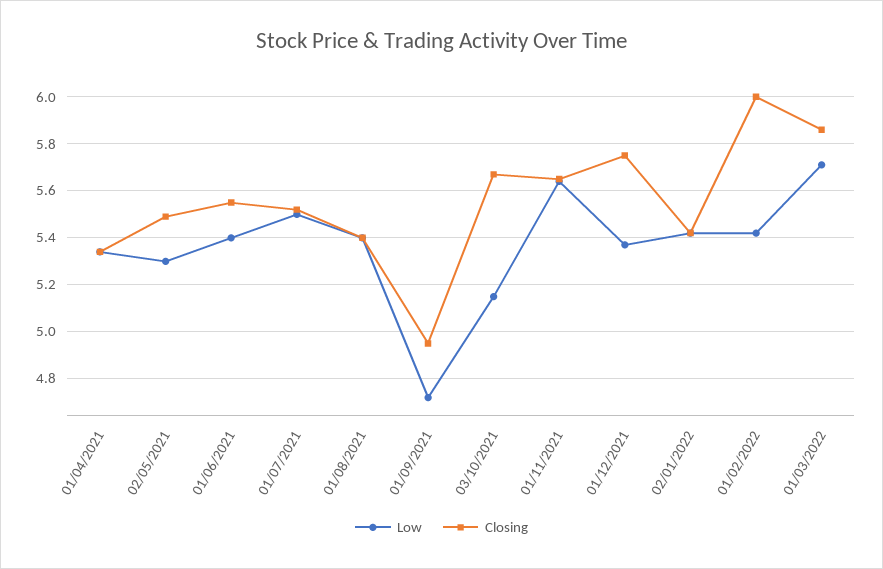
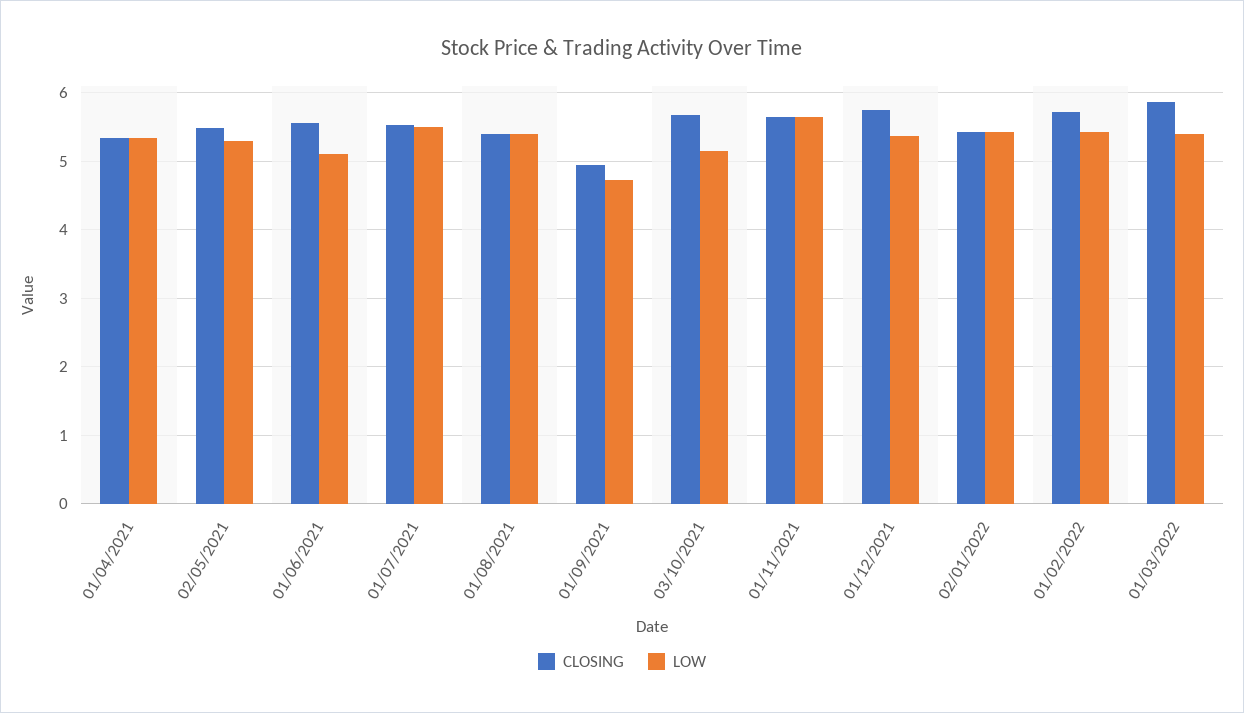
  {
    "Low": {
      "01/04/2021": 5.35,
      "02/05/2021": 5.3,
-     "01/06/2021": 5.4,
+     "01/06/2021": 5.1,
      "01/07/2021": 5.5,
      "01/08/2021": 5.4,
      "01/09/2021": 4.7,
      "03/10/2021": 5.15,
      "01/11/2021": 5.65,
      "01/12/2021": 5.35,
      "02/01/2022": 5.4,
      "01/02/2022": 5.4,
-     "01/03/2022": 5.7
+     "01/03/2022": 5.4
    },
    "Closing": {
      "01/04/2021": 5.35,
      "02/05/2021": 5.5,
      "01/06/2021": 5.55,
      "01/07/2021": 5.5,
      "01/08/2021": 5.4,
      "01/09/2021": 4.95,
      "03/10/2021": 5.65,
      "01/11/2021": 5.65,
      "01/12/2021": 5.75,
      "02/01/2022": 5.4,
-     "01/02/2022": 6,
+     "01/02/2022": 5.7,
      "01/03/2022": 5.85
    }
  }

